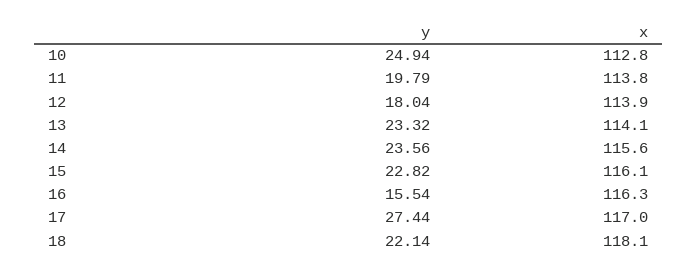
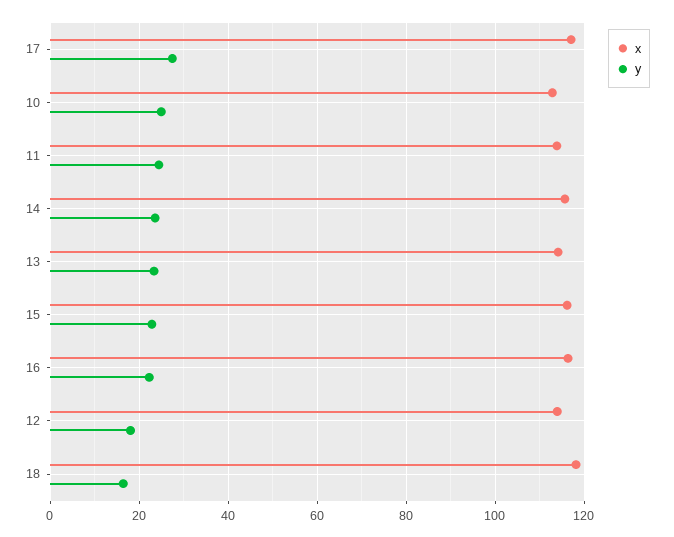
  {
    "y": {
      "10": 24.94,
-     "11": 19.79,
+     "11": 24,
      "12": 18.04,
      "13": 23.32,
      "14": 23.56,
      "15": 22.82,
-     "16": 15.54,
+     "16": 22,
      "17": 27.44,
-     "18": 22.14
+     "18": 16
    },
    "x": {
      "10": 112.8,
      "11": 113.8,
      "12": 113.9,
      "13": 114.1,
      "14": 115.6,
      "15": 116.1,
      "16": 116.3,
      "17": 117,
      "18": 118.1
    }
  }

